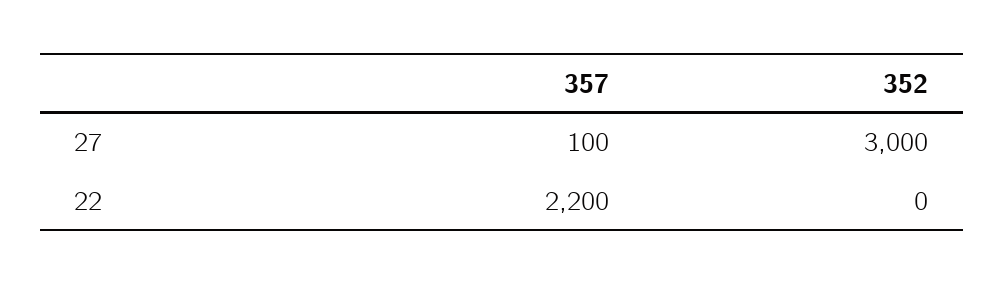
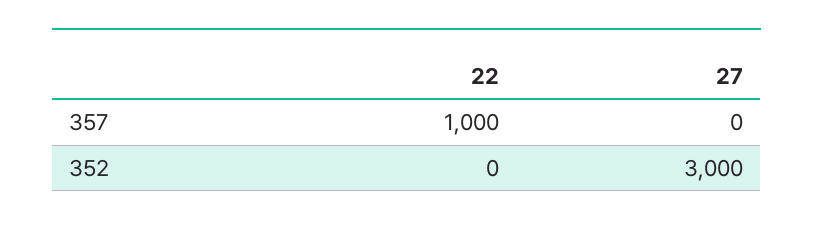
  {
    "357": {
-     "27": 100,
+     "27": 0,
-     "22": 2200
+     "22": 1000
    },
    "352": {
      "27": 3000,
      "22": 0
    }
  }

